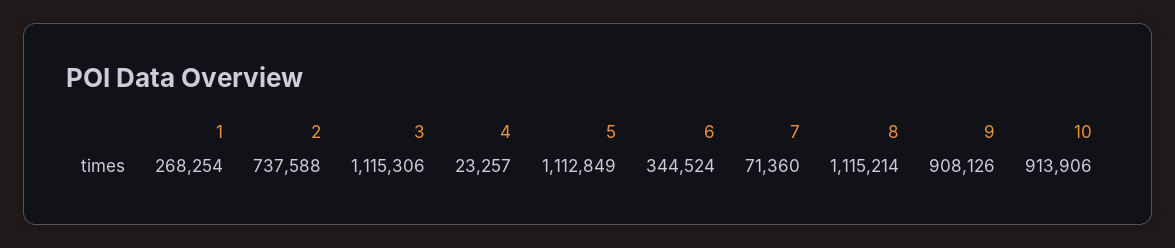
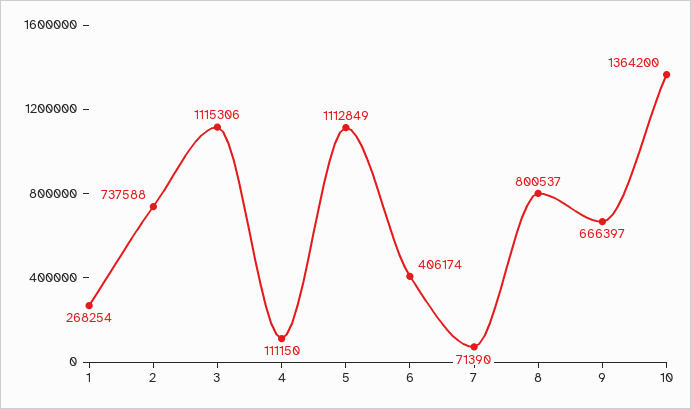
  {
    "1": 268254,
    "2": 737588,
    "3": 1115306,
-   "4": 23257,
+   "4": 111150,
    "5": 1112849,
-   "6": 344524,
+   "6": 406174,
-   "7": 71360,
+   "7": 71390,
-   "8": 1115214,
+   "8": 800537,
-   "9": 908126,
+   "9": 666397,
-   "10": 913906
+   "10": 1364200
  }

